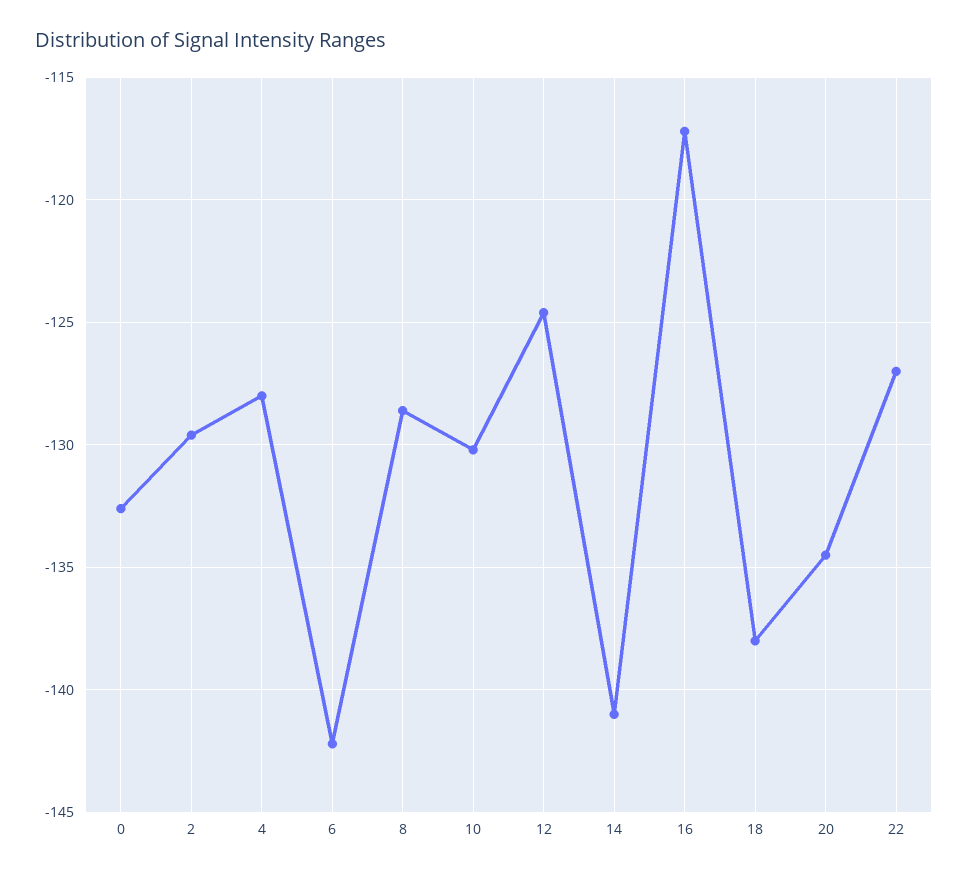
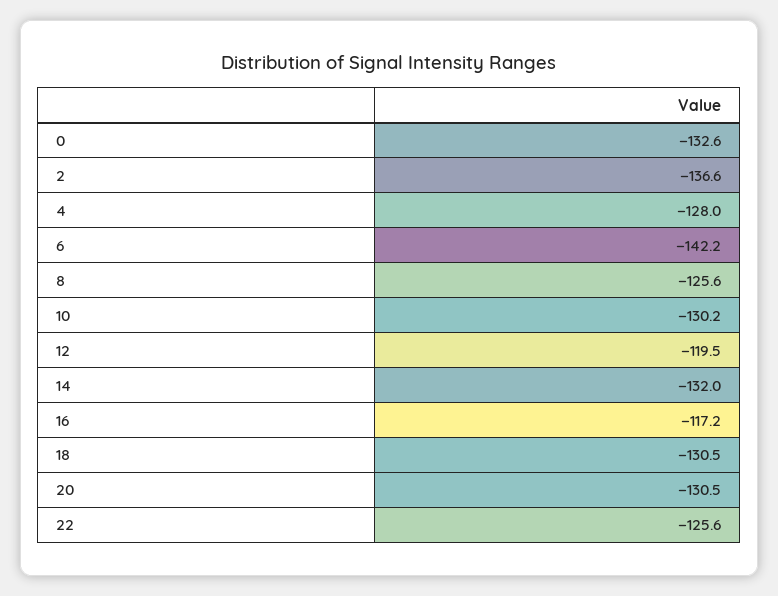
  {
    "0": -132.6,
-   "2": -129.5,
+   "2": -136.6,
    "4": -128,
    "6": -142.2,
-   "8": -128.5,
+   "8": -125.6,
    "10": -130.2,
-   "12": -124.5,
+   "12": -119.5,
-   "14": -141,
+   "14": -132,
    "16": -117.2,
-   "18": -138,
+   "18": -130.5,
-   "20": -134.5,
+   "20": -130.5,
-   "22": -127
+   "22": -125.6
  }

